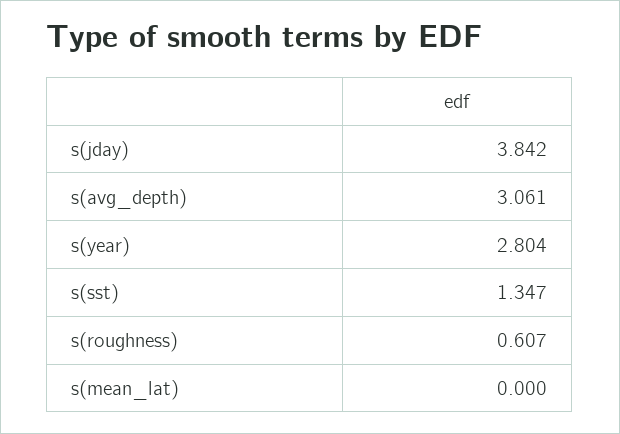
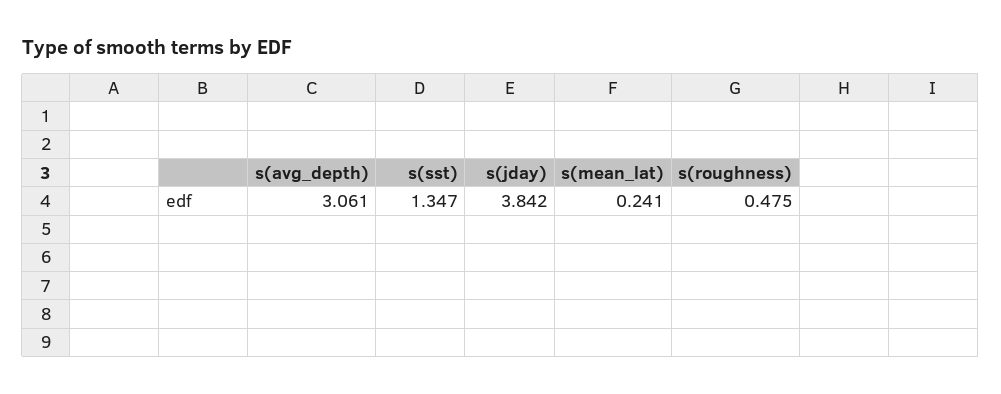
  {
    "s(jday)": 3.842,
    "s(avg_depth)": 3.061,
-   "s(year)": 2.804,
    "s(sst)": 1.347,
-   "s(roughness)": 0.607,
+   "s(roughness)": 0.475,
-   "s(mean_lat)": 0
+   "s(mean_lat)": 0.241
  }

